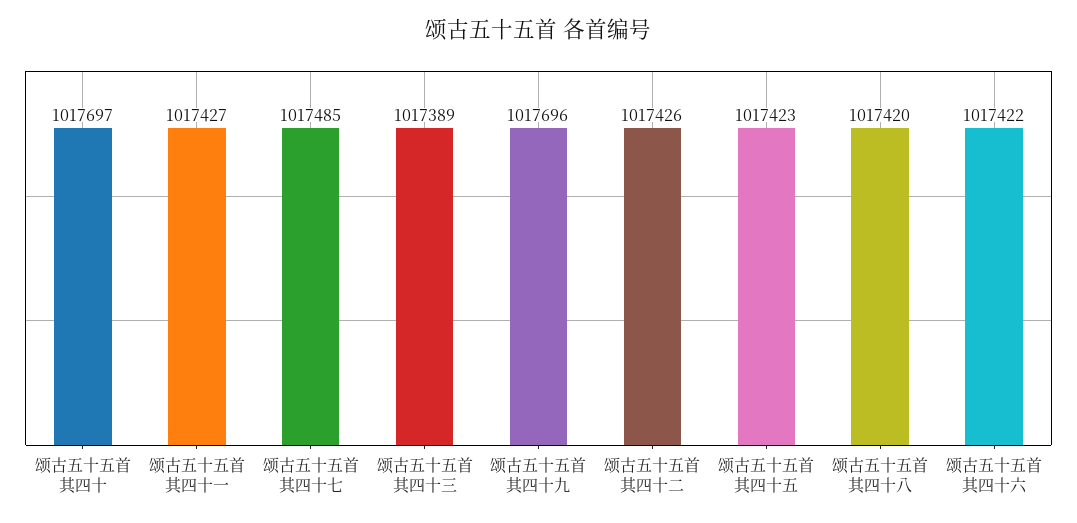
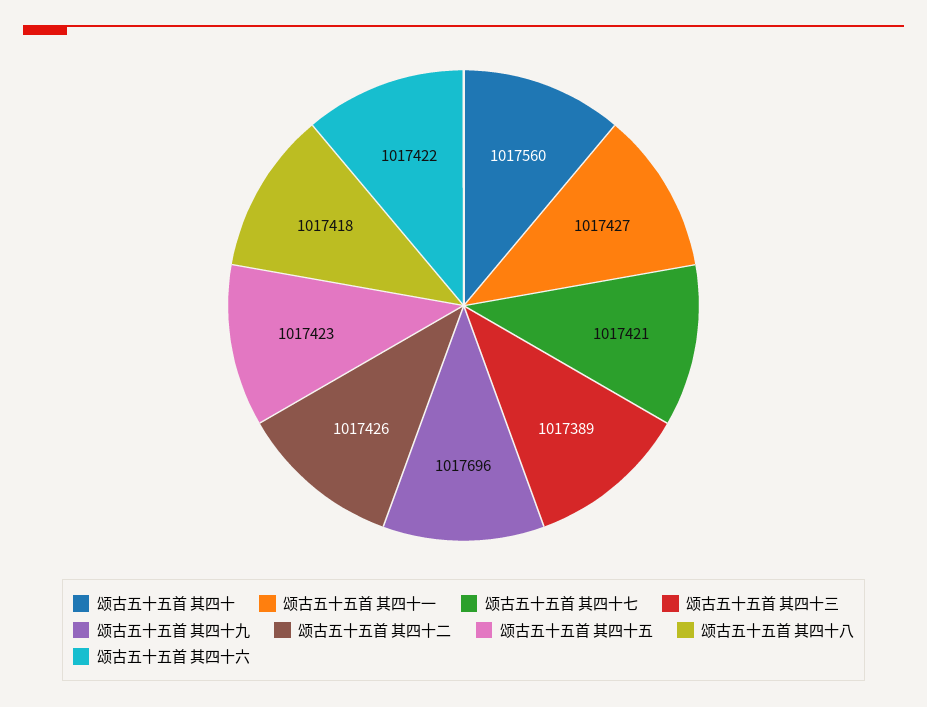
  {
-   "颂古五十五首 其四十": 1017697,
+   "颂古五十五首 其四十": 1017560,
    "颂古五十五首 其四十一": 1017427,
-   "颂古五十五首 其四十七": 1017485,
+   "颂古五十五首 其四十七": 1017421,
    "颂古五十五首 其四十三": 1017389,
    "颂古五十五首 其四十九": 1017696,
    "颂古五十五首 其四十二": 1017426,
    "颂古五十五首 其四十五": 1017423,
-   "颂古五十五首 其四十八": 1017420,
+   "颂古五十五首 其四十八": 1017418,
    "颂古五十五首 其四十六": 1017422
  }

